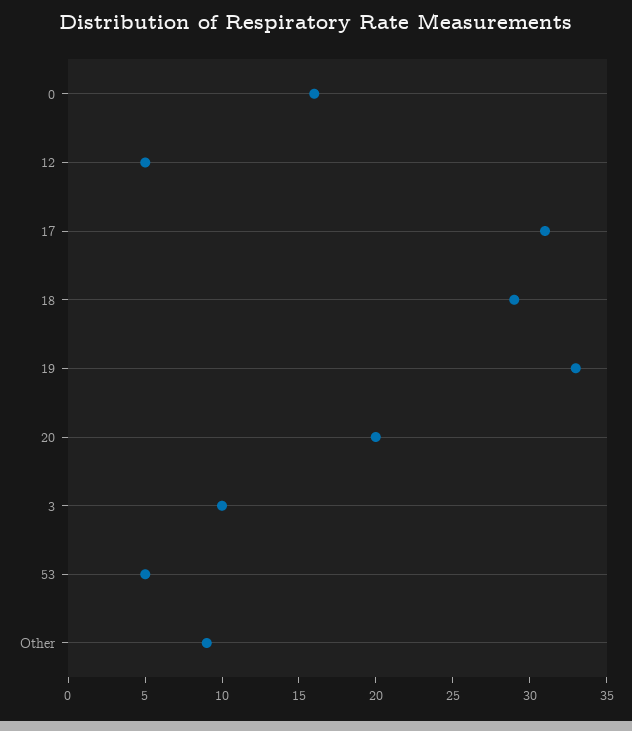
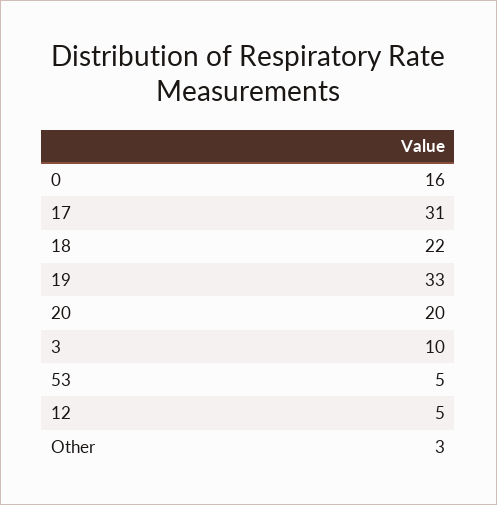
  {
    "0": 16,
    "12": 5,
    "17": 31,
-   "18": 29,
+   "18": 22,
    "19": 33,
    "20": 20,
    "3": 10,
    "53": 5,
-   "Other": 9
+   "Other": 3
  }

